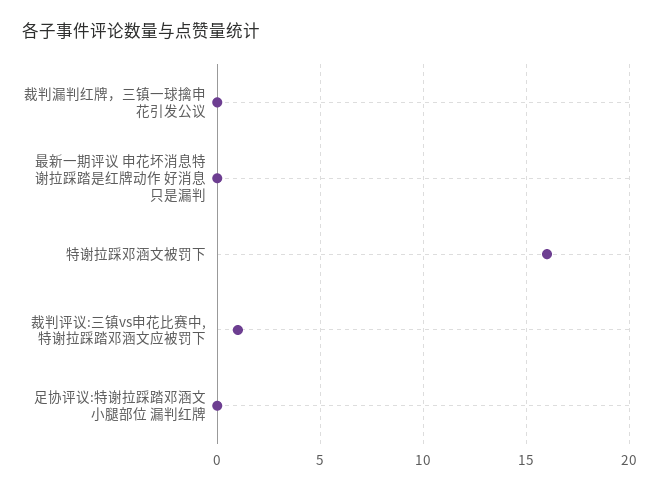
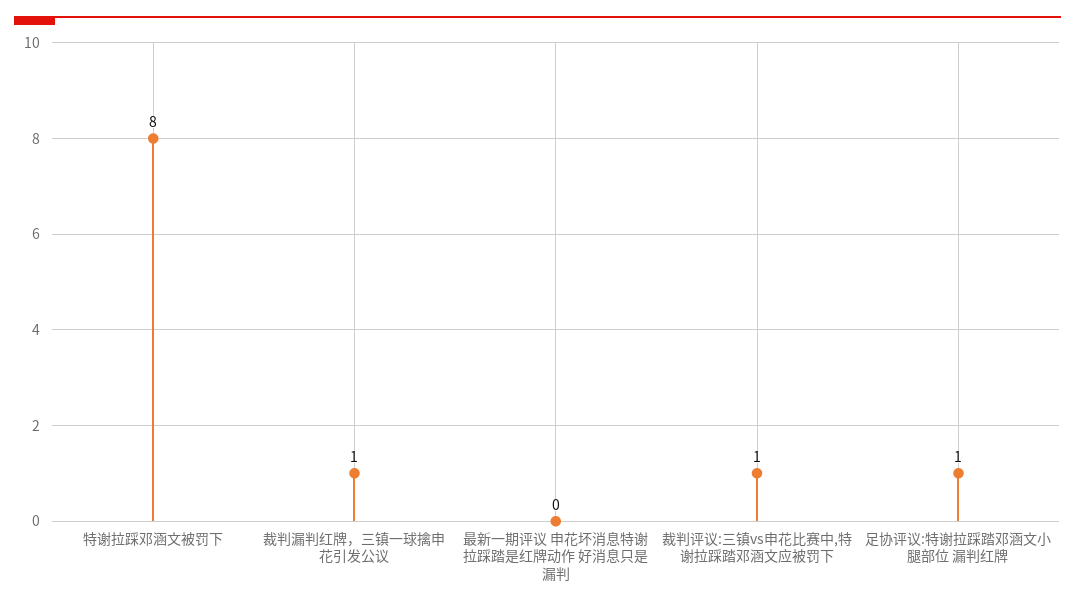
  {
-   "裁判漏判红牌，三镇一球擒申花引发公议": 0,
+   "裁判漏判红牌，三镇一球擒申花引发公议": 1,
    "最新一期评议 申花坏消息特谢拉踩踏是红牌动作 好消息只是漏判": 0,
-   "特谢拉踩邓涵文被罚下": 16,
+   "特谢拉踩邓涵文被罚下": 8,
    "裁判评议:三镇vs申花比赛中,特谢拉踩踏邓涵文应被罚下": 1,
-   "足协评议:特谢拉踩踏邓涵文小腿部位 漏判红牌": 0
+   "足协评议:特谢拉踩踏邓涵文小腿部位 漏判红牌": 1
  }

